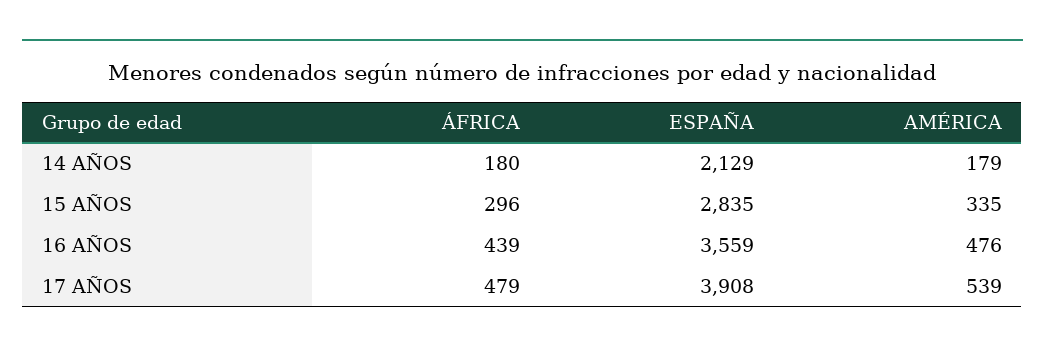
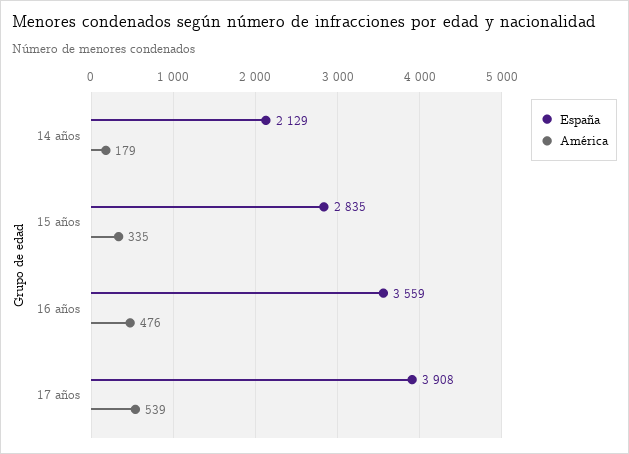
  {
-   "ÁFRICA": {
-     "14 AÑOS": 180,
-     "15 AÑOS": 296,
-     "16 AÑOS": 439,
-     "17 AÑOS": 479
-   },
    "ESPAÑA": {
      "14 AÑOS": 2129,
      "15 AÑOS": 2835,
      "16 AÑOS": 3559,
      "17 AÑOS": 3908
    },
    "AMÉRICA": {
      "14 AÑOS": 179,
      "15 AÑOS": 335,
      "16 AÑOS": 476,
      "17 AÑOS": 539
    }
  }

